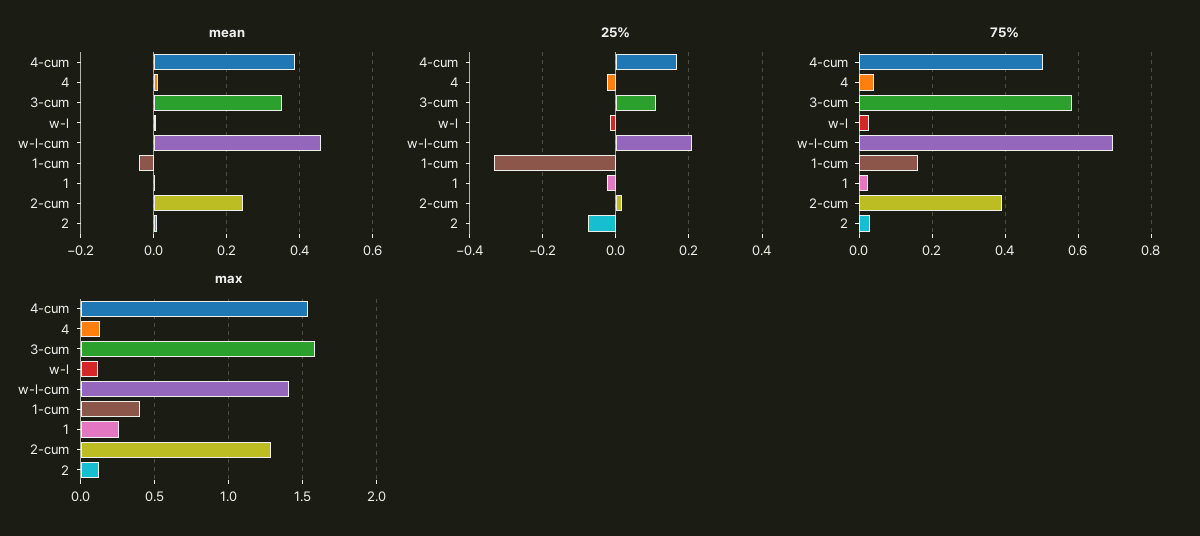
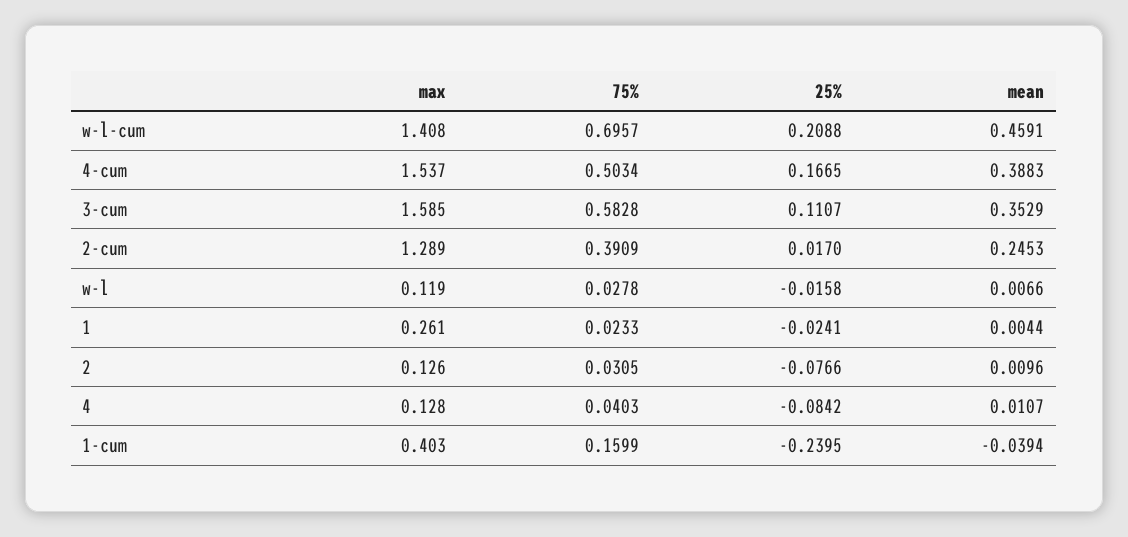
  {
    "mean": {
      "4-cum": 0.3883,
      "4": 0.0107,
      "3-cum": 0.3529,
      "w-l": 0.0066,
      "w-l-cum": 0.4591,
      "1-cum": -0.0394,
      "1": 0.0044,
      "2-cum": 0.2453,
      "2": 0.0096
    },
    "25%": {
      "4-cum": 0.1665,
-     "4": -0.02,
+     "4": -0.0842,
      "3-cum": 0.1107,
      "w-l": -0.0158,
      "w-l-cum": 0.2088,
-     "1-cum": -0.34,
+     "1-cum": -0.2395,
      "1": -0.0241,
      "2-cum": 0.017,
      "2": -0.0766
    },
    "75%": {
      "4-cum": 0.5034,
      "4": 0.0403,
      "3-cum": 0.5828,
      "w-l": 0.0278,
      "w-l-cum": 0.6957,
      "1-cum": 0.1599,
      "1": 0.0233,
      "2-cum": 0.3909,
      "2": 0.0305
    },
    "max": {
      "4-cum": 1.537,
      "4": 0.128,
      "3-cum": 1.585,
      "w-l": 0.119,
      "w-l-cum": 1.408,
      "1-cum": 0.403,
      "1": 0.261,
      "2-cum": 1.289,
      "2": 0.126
    }
  }

